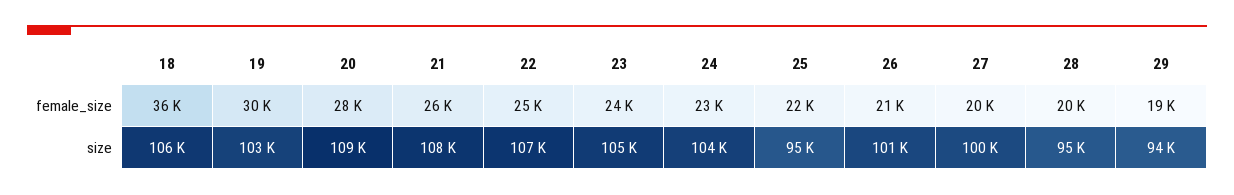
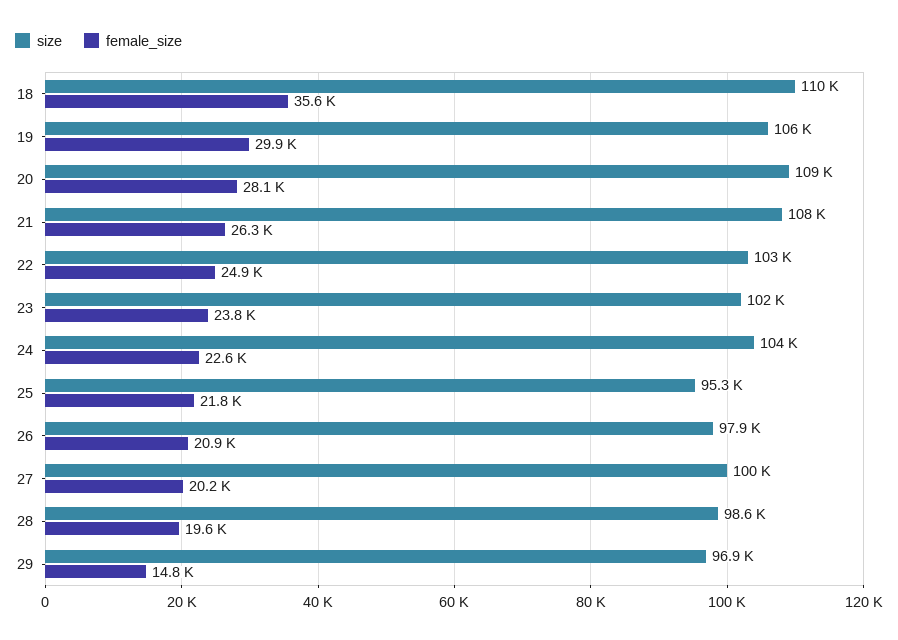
  {
    "female_size": {
      "18": 35600,
      "19": 29900,
      "20": 28100,
      "21": 26300,
      "22": 24900,
      "23": 23800,
      "24": 22600,
      "25": 21800,
      "26": 20900,
      "27": 20200,
      "28": 19600,
-     "29": 19000
+     "29": 14800
    },
    "size": {
-     "18": 106000,
+     "18": 110000,
-     "19": 103000,
+     "19": 106000,
      "20": 109000,
      "21": 108000,
-     "22": 107000,
+     "22": 103000,
-     "23": 105000,
+     "23": 102000,
      "24": 104000,
      "25": 95300,
-     "26": 101000,
+     "26": 97900,
      "27": 100000,
-     "28": 95000,
+     "28": 98600,
-     "29": 94000
+     "29": 96900
    }
  }

